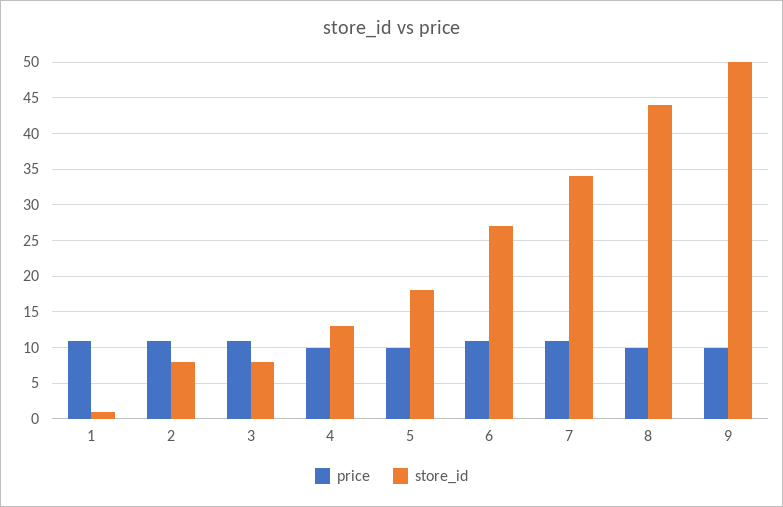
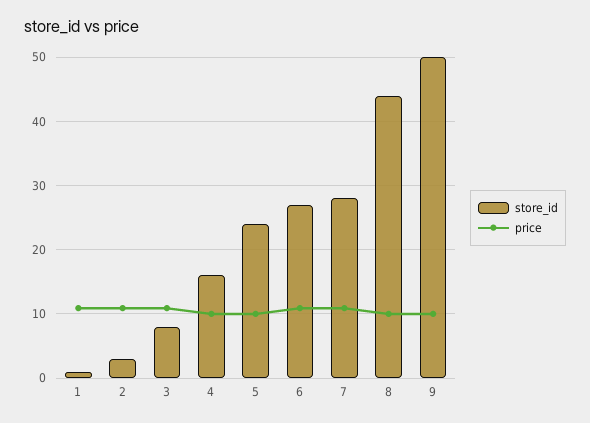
  {
    "price": {
      "1": 11,
      "2": 11,
      "3": 11,
      "4": 10,
      "5": 10,
      "6": 11,
      "7": 11,
      "8": 10,
      "9": 10
    },
    "store_id": {
      "1": 1,
-     "2": 8,
+     "2": 3,
      "3": 8,
-     "4": 13,
+     "4": 16,
-     "5": 18,
+     "5": 24,
      "6": 27,
-     "7": 34,
+     "7": 28,
      "8": 44,
      "9": 50
    }
  }

